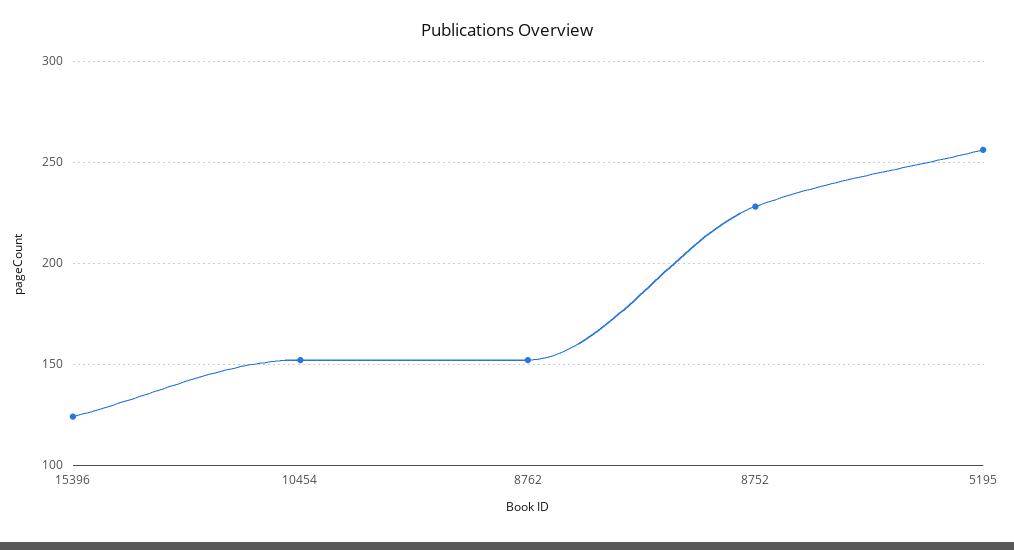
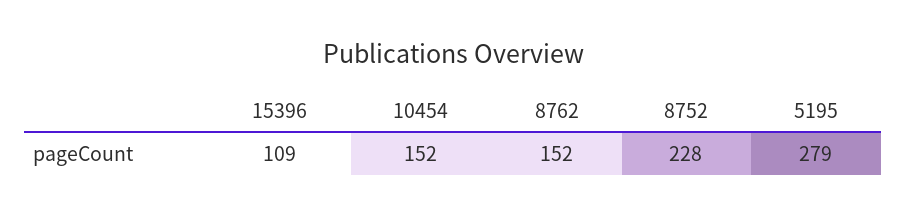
  {
-   "15396": 125,
+   "15396": 109,
    "10454": 152,
    "8762": 152,
    "8752": 228,
-   "5195": 255
+   "5195": 279
  }

